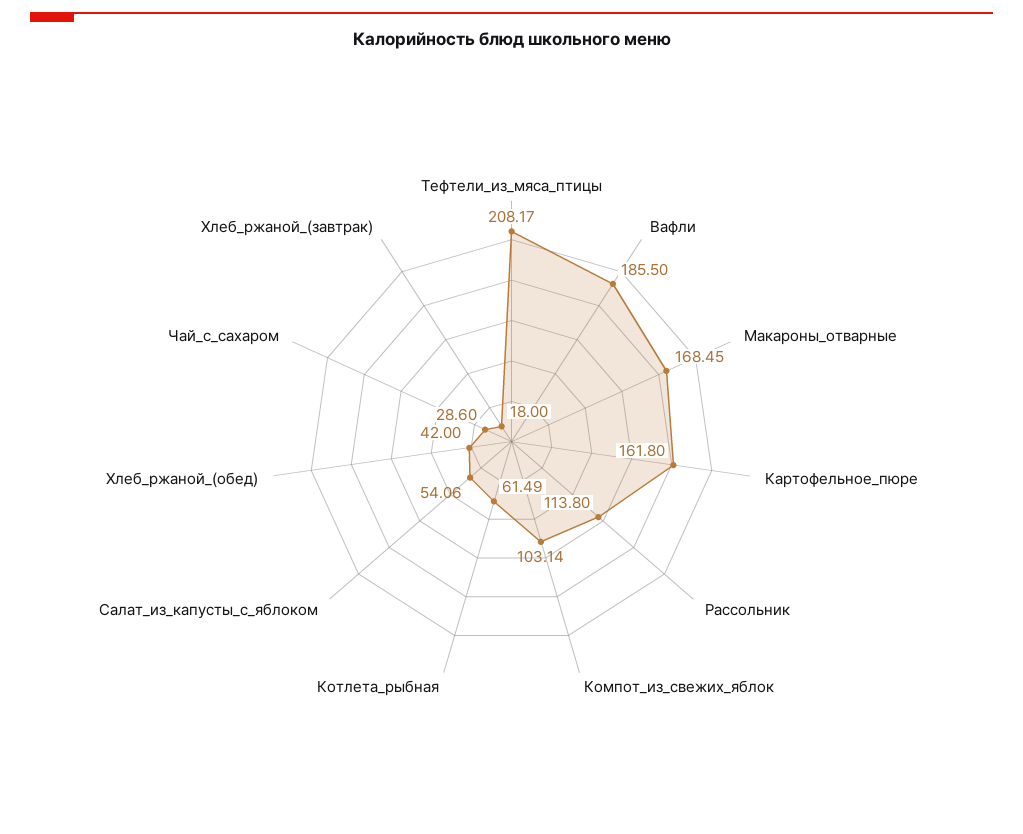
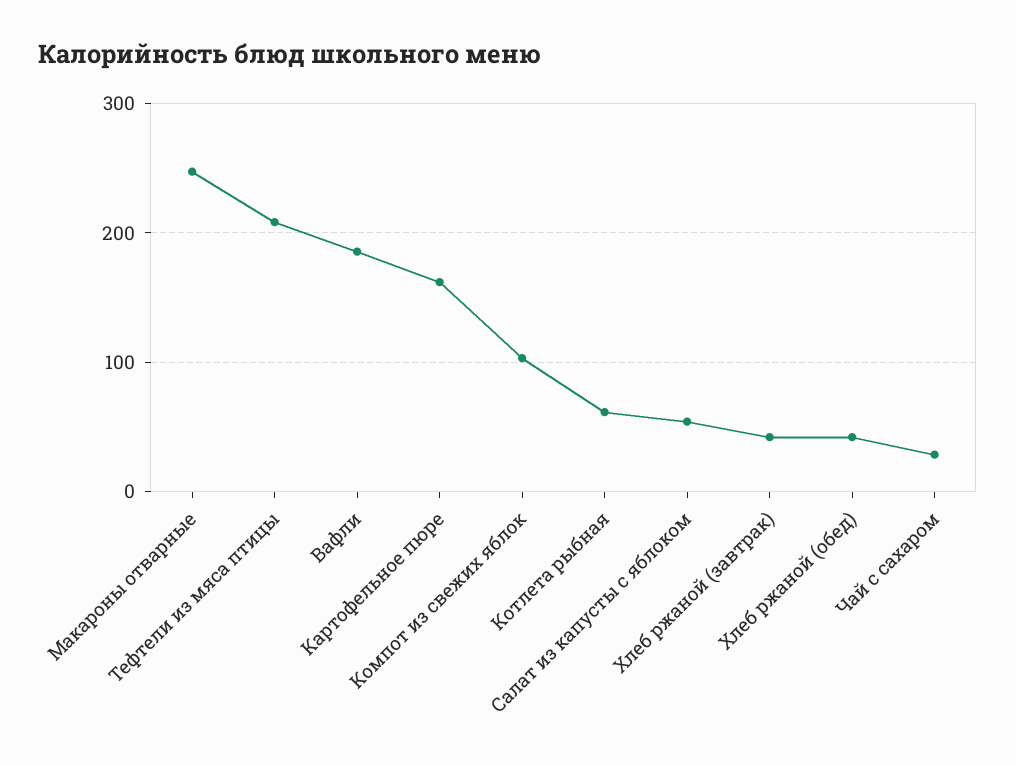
  {
    "Тефтели_из_мяса_птицы": 208.17,
    "Вафли": 185.5,
-   "Макароны_отварные": 168.45,
+   "Макароны_отварные": 250,
    "Картофельное_пюре": 161.8,
-   "Рассольник": 113.8,
    "Компот_из_свежих_яблок": 103.14,
    "Котлета_рыбная": 61.49,
    "Салат_из_капусты_с_яблоком": 54.06,
    "Хлеб_ржаной_(обед)": 42,
    "Чай_с_сахаром": 28.6,
-   "Хлеб_ржаной_(завтрак)": 18
+   "Хлеб_ржаной_(завтрак)": 40
  }

